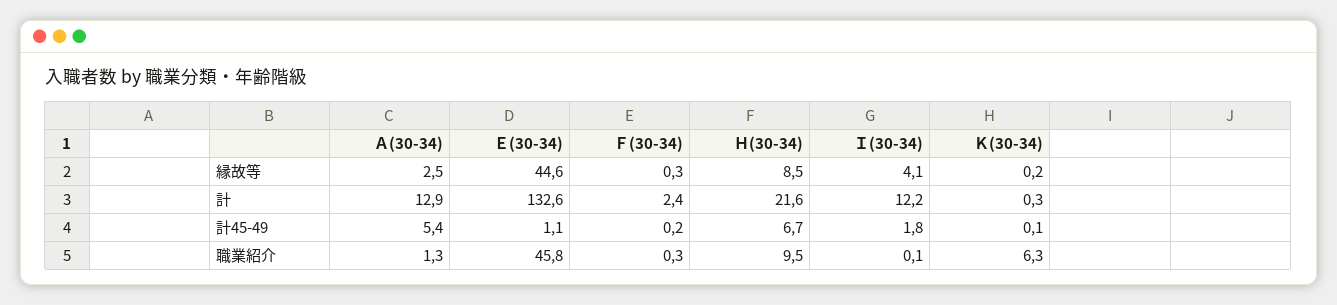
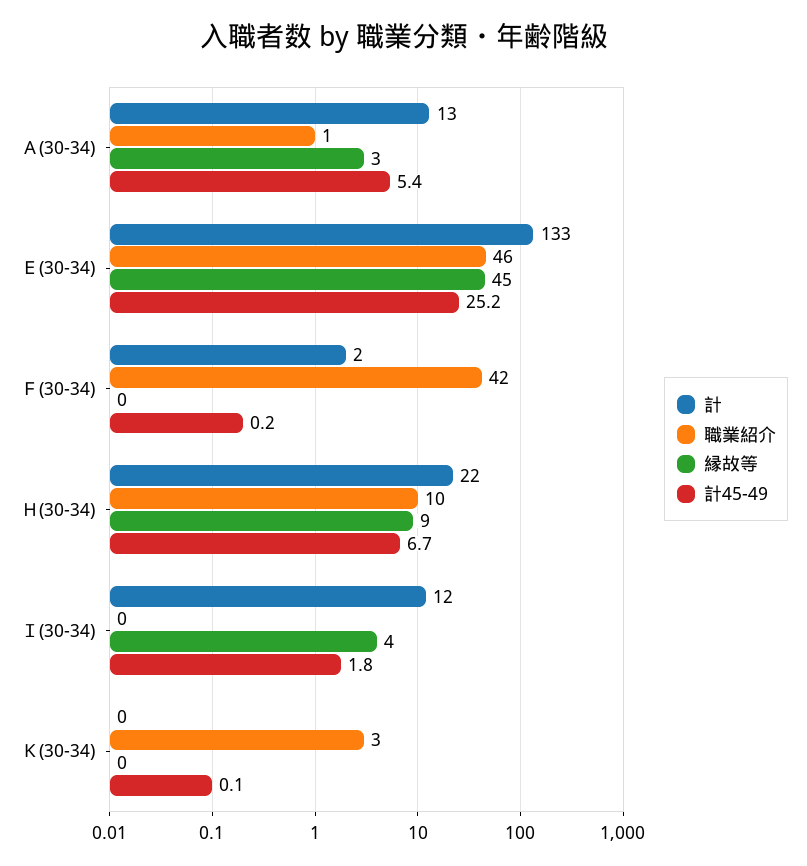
  {
    "縁故等": {
      "Ａ(30-34)": 2.5,
      "Ｅ(30-34)": 44.6,
      "Ｆ(30-34)": 0.3,
      "Ｈ(30-34)": 8.5,
      "Ｉ(30-34)": 4.1,
      "Ｋ(30-34)": 0.2
    },
    "計": {
      "Ａ(30-34)": 12.9,
      "Ｅ(30-34)": 132.6,
      "Ｆ(30-34)": 2.4,
      "Ｈ(30-34)": 21.6,
      "Ｉ(30-34)": 12.2,
      "Ｋ(30-34)": 0.3
    },
    "計45-49": {
      "Ａ(30-34)": 5.4,
-     "Ｅ(30-34)": 1.1,
+     "Ｅ(30-34)": 25.2,
      "Ｆ(30-34)": 0.2,
      "Ｈ(30-34)": 6.7,
      "Ｉ(30-34)": 1.8,
      "Ｋ(30-34)": 0.1
    },
    "職業紹介": {
      "Ａ(30-34)": 1.3,
      "Ｅ(30-34)": 45.8,
-     "Ｆ(30-34)": 0.3,
+     "Ｆ(30-34)": 42,
      "Ｈ(30-34)": 9.5,
      "Ｉ(30-34)": 0.1,
-     "Ｋ(30-34)": 6.3
+     "Ｋ(30-34)": 3
    }
  }

